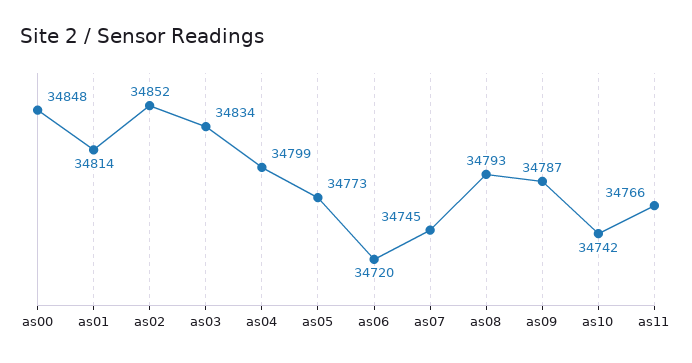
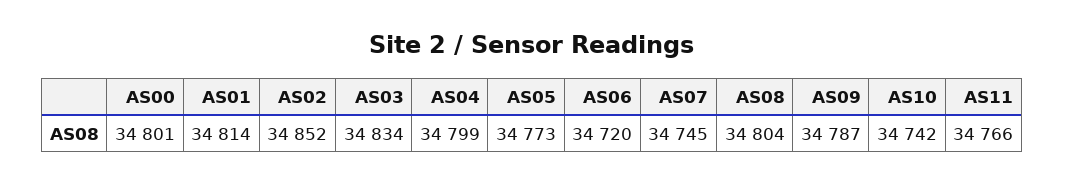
  {
-   "as00": 34848,
+   "as00": 34801,
    "as01": 34814,
    "as02": 34852,
    "as03": 34834,
    "as04": 34799,
    "as05": 34773,
    "as06": 34720,
    "as07": 34745,
-   "as08": 34793,
+   "as08": 34804,
    "as09": 34787,
    "as10": 34742,
    "as11": 34766
  }

